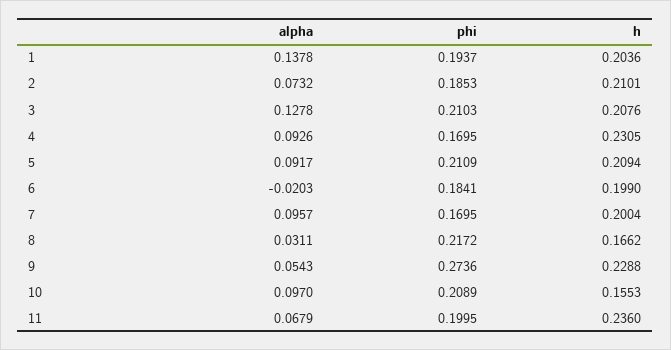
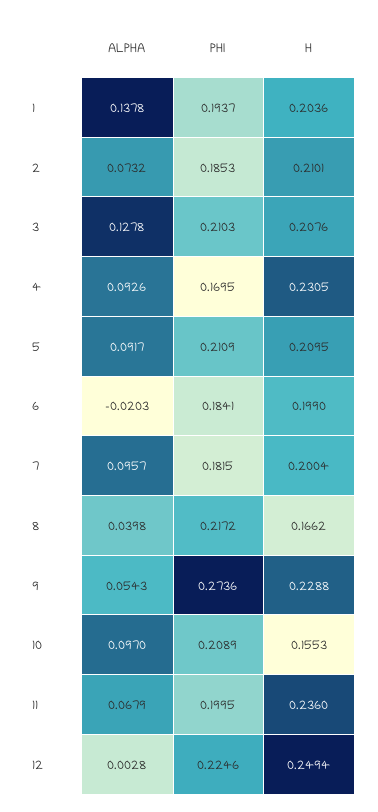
  {
    "alpha": {
      "1": 0.1378,
      "2": 0.0732,
      "3": 0.1278,
      "4": 0.0926,
      "5": 0.0917,
      "6": -0.0203,
      "7": 0.0957,
-     "8": 0.0311,
+     "8": 0.0398,
      "9": 0.0543,
      "10": 0.097,
-     "11": 0.0679
+     "11": 0.0679,
+     "12": 0.0028
    },
    "phi": {
      "1": 0.1937,
      "2": 0.1853,
      "3": 0.2103,
      "4": 0.1695,
      "5": 0.2109,
      "6": 0.1841,
-     "7": 0.1695,
+     "7": 0.1815,
      "8": 0.2172,
      "9": 0.2736,
      "10": 0.2089,
-     "11": 0.1995
+     "11": 0.1995,
+     "12": 0.2246
    },
    "h": {
      "1": 0.2036,
      "2": 0.2101,
      "3": 0.2076,
      "4": 0.2305,
-     "5": 0.2094,
+     "5": 0.2095,
      "6": 0.199,
      "7": 0.2004,
      "8": 0.1662,
      "9": 0.2288,
      "10": 0.1553,
-     "11": 0.236
+     "11": 0.236,
+     "12": 0.2494
    }
  }

